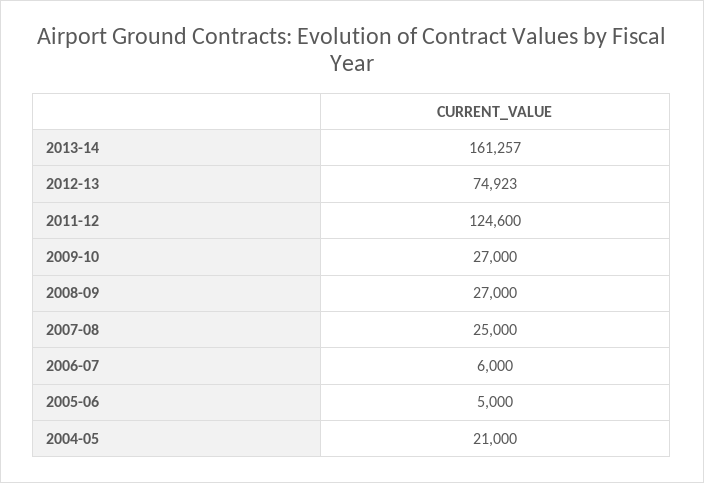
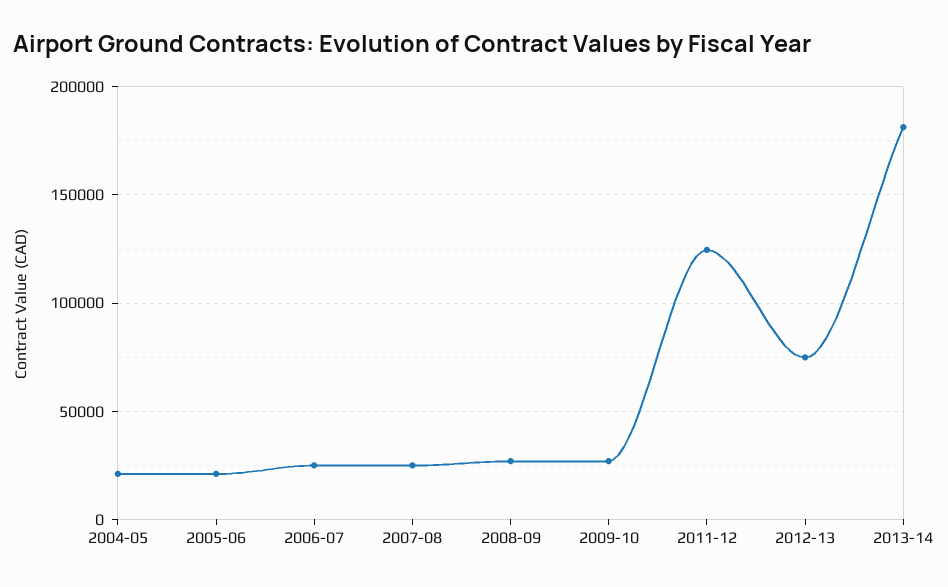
  {
-   "2013-14": 161257,
+   "2013-14": 180000,
    "2012-13": 74923,
    "2011-12": 124600,
    "2009-10": 27000,
    "2008-09": 27000,
    "2007-08": 25000,
-   "2006-07": 6000,
+   "2006-07": 25000,
-   "2005-06": 5000,
+   "2005-06": 20000,
    "2004-05": 21000
  }

